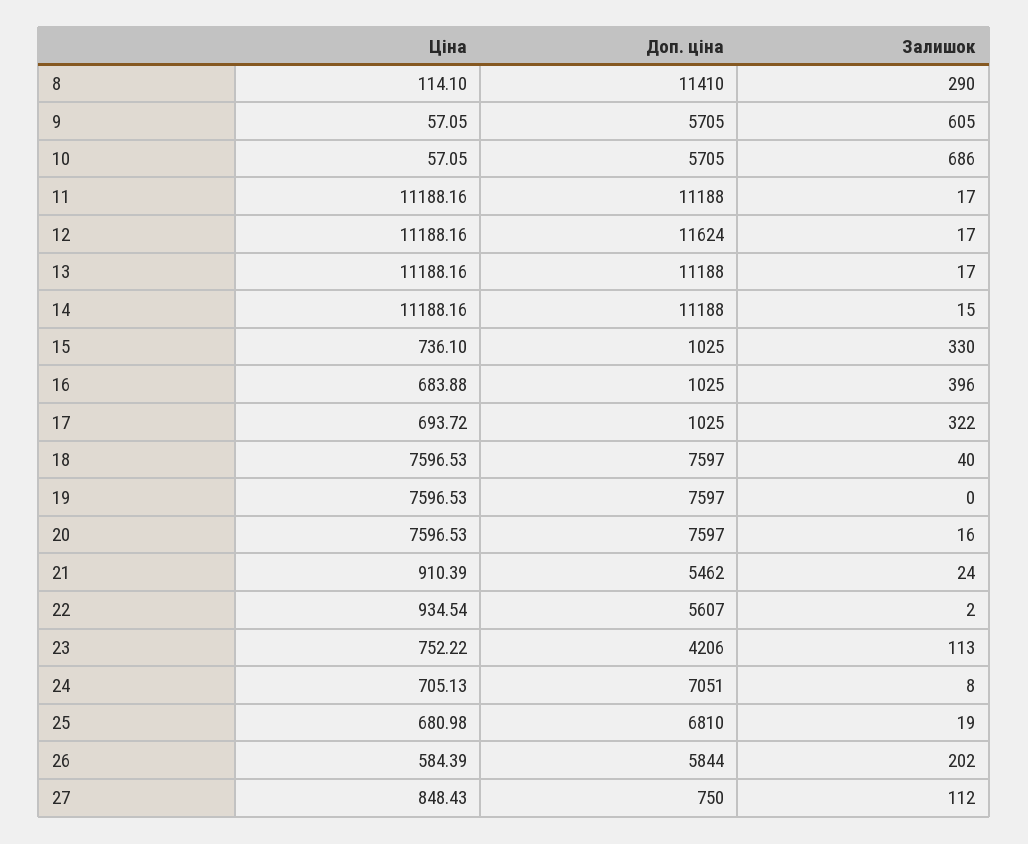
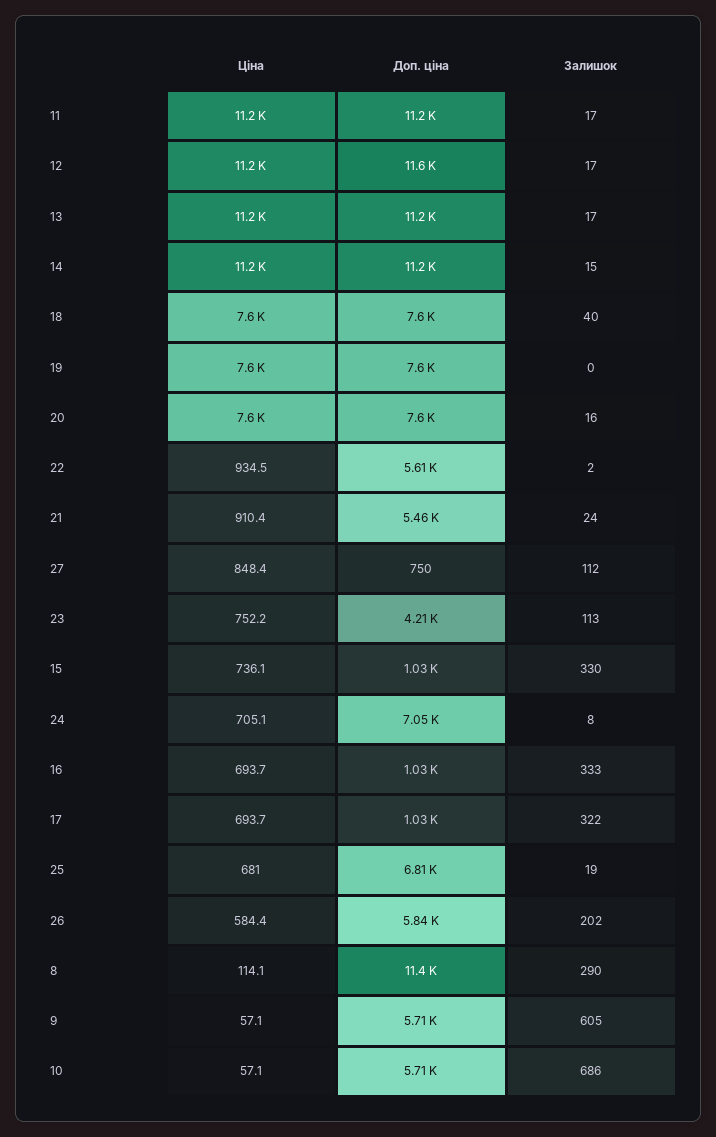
  {
    "Ціна": {
      "8": 114.1,
      "9": 57.05,
      "10": 57.05,
      "11": 11188.16,
      "12": 11188.16,
      "13": 11188.16,
      "14": 11188.16,
      "15": 736.1,
-     "16": 683.88,
+     "16": 693.7,
      "17": 693.72,
      "18": 7596.53,
      "19": 7596.53,
      "20": 7596.53,
      "21": 910.39,
      "22": 934.54,
      "23": 752.22,
      "24": 705.13,
      "25": 680.98,
      "26": 584.39,
      "27": 848.43
    },
    "Доп. ціна": {
      "8": 11410,
      "9": 5705,
      "10": 5705,
      "11": 11188,
      "12": 11624,
      "13": 11188,
      "14": 11188,
      "15": 1025,
      "16": 1025,
      "17": 1025,
      "18": 7597,
      "19": 7597,
      "20": 7597,
      "21": 5462,
      "22": 5607,
      "23": 4206,
      "24": 7051,
      "25": 6810,
      "26": 5844,
      "27": 750
    },
    "Залишок": {
      "8": 290,
      "9": 605,
      "10": 686,
      "11": 17,
      "12": 17,
      "13": 17,
      "14": 15,
      "15": 330,
-     "16": 396,
+     "16": 333,
      "17": 322,
      "18": 40,
      "19": 0,
      "20": 16,
      "21": 24,
      "22": 2,
      "23": 113,
      "24": 8,
      "25": 19,
      "26": 202,
      "27": 112
    }
  }

